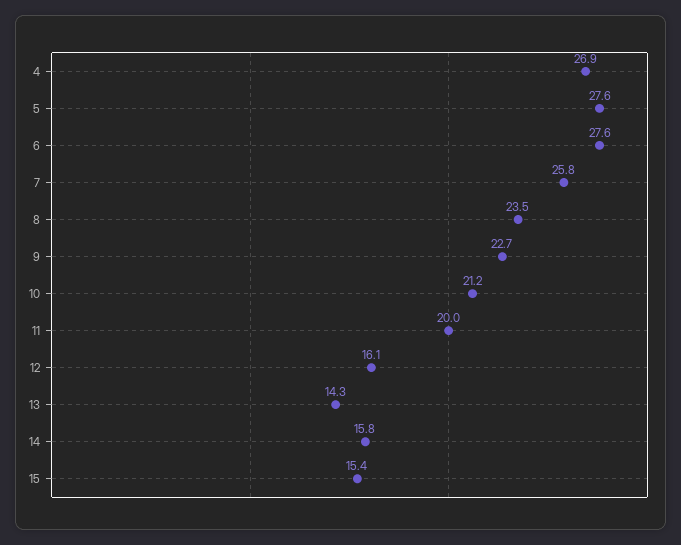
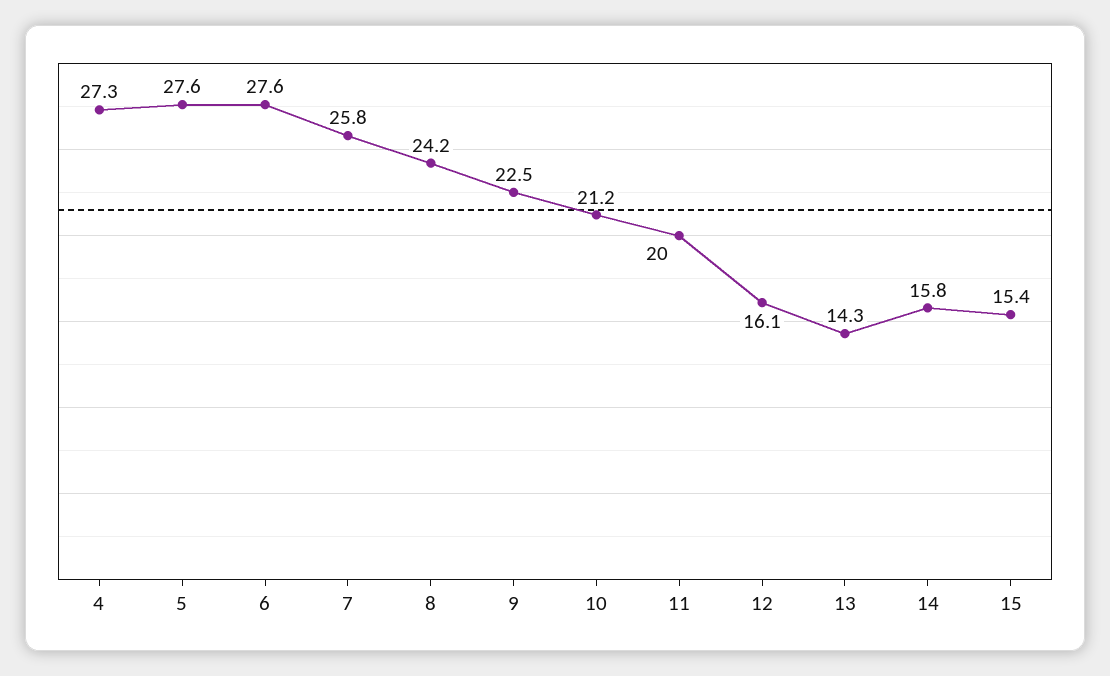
  {
-   "4": 26.9,
+   "4": 27.3,
    "5": 27.6,
    "6": 27.6,
    "7": 25.8,
-   "8": 23.5,
+   "8": 24.2,
-   "9": 22.7,
+   "9": 22.5,
    "10": 21.2,
    "11": 20,
    "12": 16.1,
    "13": 14.3,
    "14": 15.8,
    "15": 15.4
  }

